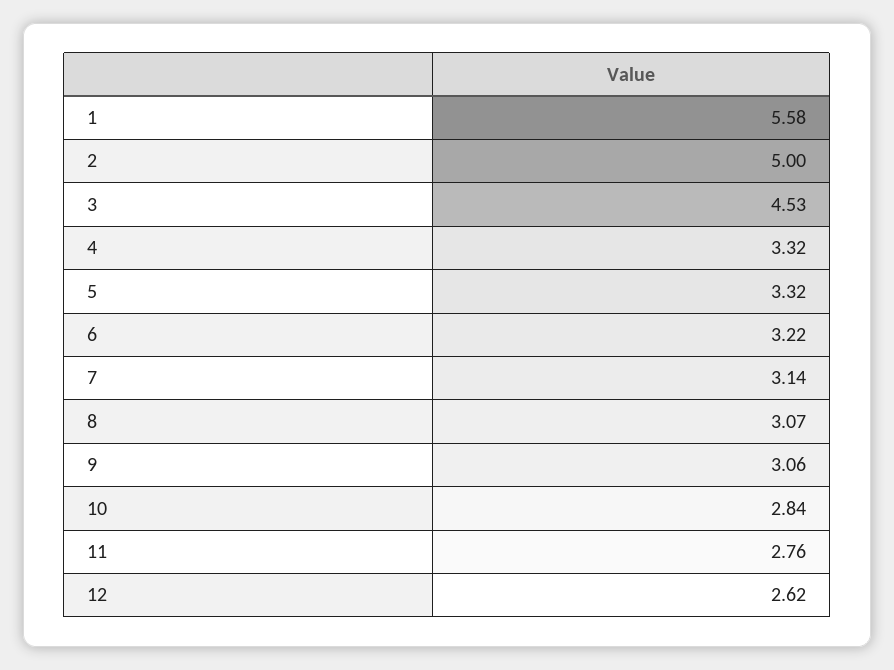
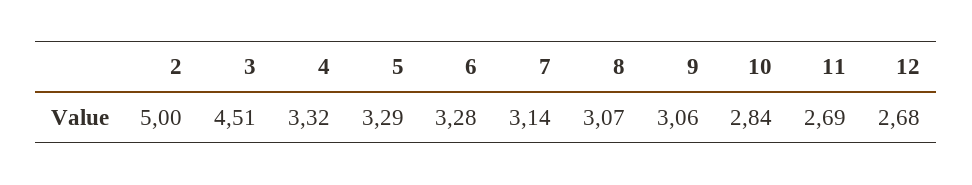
  {
-   "1": 5.58,
    "2": 5,
-   "3": 4.53,
+   "3": 4.51,
    "4": 3.32,
-   "5": 3.32,
+   "5": 3.29,
-   "6": 3.22,
+   "6": 3.28,
    "7": 3.14,
    "8": 3.07,
    "9": 3.06,
    "10": 2.84,
-   "11": 2.76,
+   "11": 2.69,
-   "12": 2.62
+   "12": 2.68
  }

